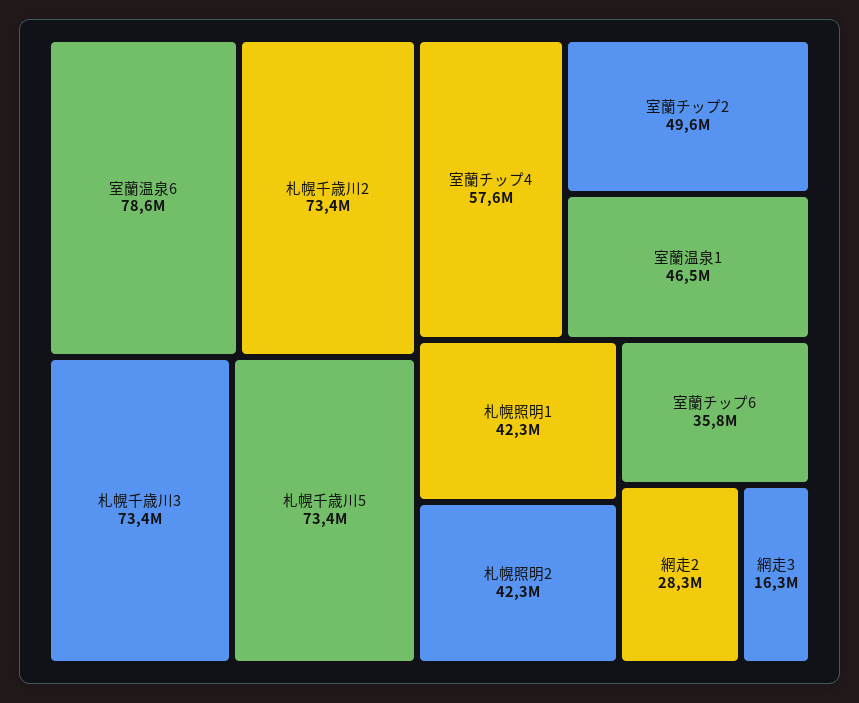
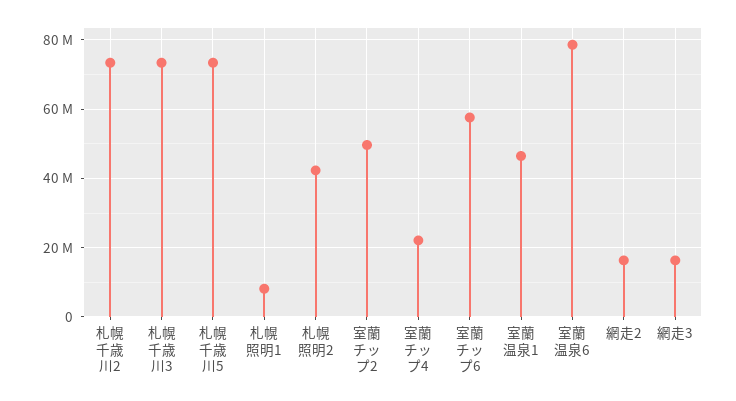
  {
    "室蘭温泉6": 78600000,
    "札幌千歳川2": 73400000,
    "札幌千歳川3": 73400000,
    "札幌千歳川5": 73400000,
-   "室蘭チップ4": 57600000,
+   "室蘭チップ4": 22000000,
    "室蘭チップ2": 49600000,
    "室蘭温泉1": 46500000,
-   "札幌照明1": 42300000,
+   "札幌照明1": 8000000,
    "札幌照明2": 42300000,
-   "室蘭チップ6": 35800000,
+   "室蘭チップ6": 58000000,
-   "網走2": 28300000,
+   "網走2": 16000000,
    "網走3": 16300000
  }

